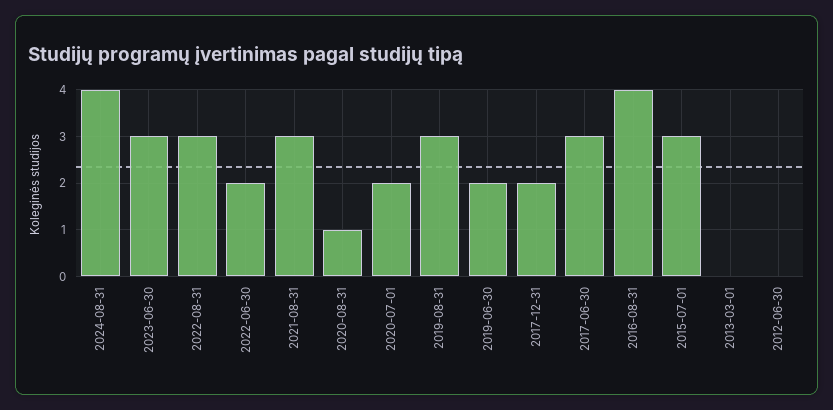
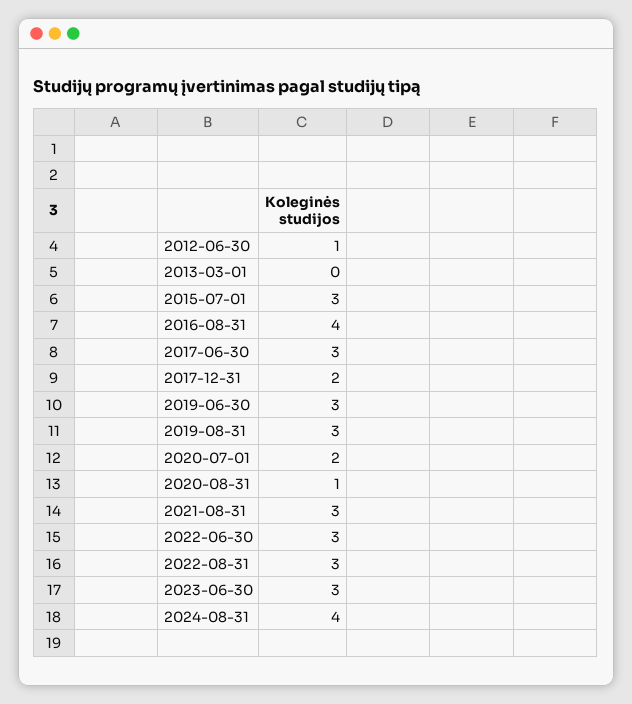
  {
    "2024-08-31": 4,
    "2023-06-30": 3,
    "2022-08-31": 3,
-   "2022-06-30": 2,
+   "2022-06-30": 3,
    "2021-08-31": 3,
    "2020-08-31": 1,
    "2020-07-01": 2,
    "2019-08-31": 3,
-   "2019-06-30": 2,
+   "2019-06-30": 3,
    "2017-12-31": 2,
    "2017-06-30": 3,
    "2016-08-31": 4,
    "2015-07-01": 3,
    "2013-03-01": 0,
-   "2012-06-30": 0
+   "2012-06-30": 1
  }

